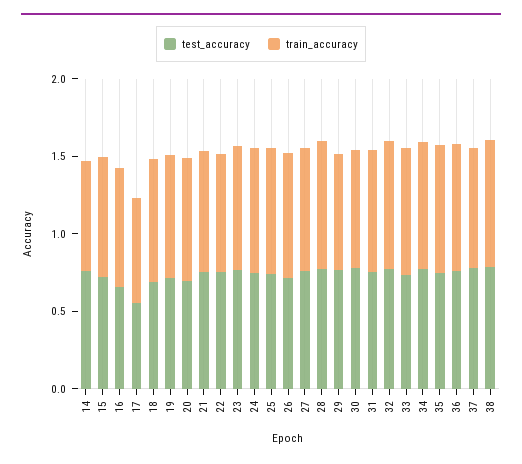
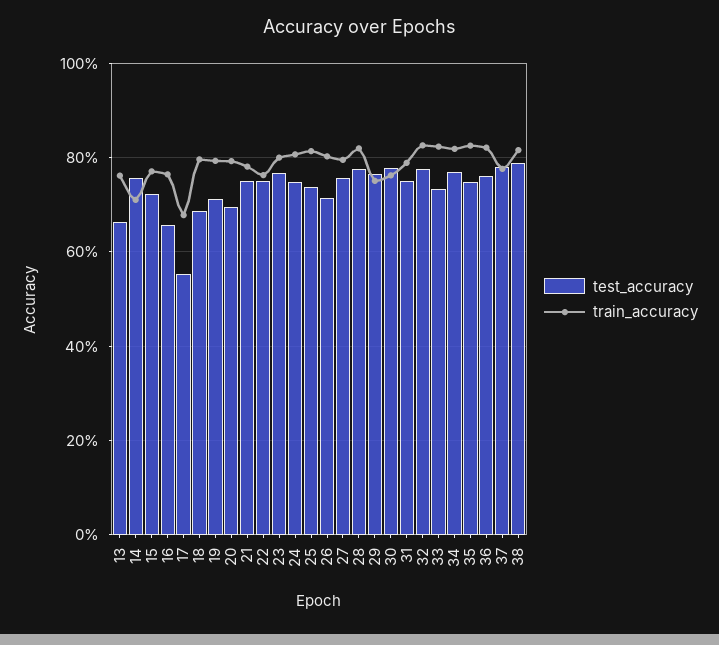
  {
    "test_accuracy": {
      "14": 0.76,
      "15": 0.72,
      "16": 0.66,
      "17": 0.56,
      "18": 0.68,
      "19": 0.72,
      "20": 0.7,
      "21": 0.76,
      "22": 0.76,
      "23": 0.76,
      "24": 0.74,
      "25": 0.74,
      "26": 0.72,
      "27": 0.76,
      "28": 0.78,
      "29": 0.76,
      "30": 0.78,
      "31": 0.76,
      "32": 0.78,
      "33": 0.74,
      "34": 0.78,
      "35": 0.74,
      "36": 0.76,
      "37": 0.78,
-     "38": 0.78
+     "38": 0.78,
+     "13": 0.66
    },
    "train_accuracy": {
      "14": 0.72,
      "15": 0.78,
      "16": 0.76,
      "17": 0.68,
      "18": 0.8,
      "19": 0.8,
      "20": 0.8,
      "21": 0.78,
      "22": 0.76,
      "23": 0.8,
      "24": 0.8,
      "25": 0.82,
      "26": 0.8,
      "27": 0.8,
      "28": 0.82,
      "29": 0.76,
      "30": 0.76,
      "31": 0.78,
      "32": 0.82,
      "33": 0.82,
      "34": 0.82,
      "35": 0.82,
      "36": 0.82,
      "37": 0.78,
-     "38": 0.82
+     "38": 0.82,
+     "13": 0.76
    }
  }

